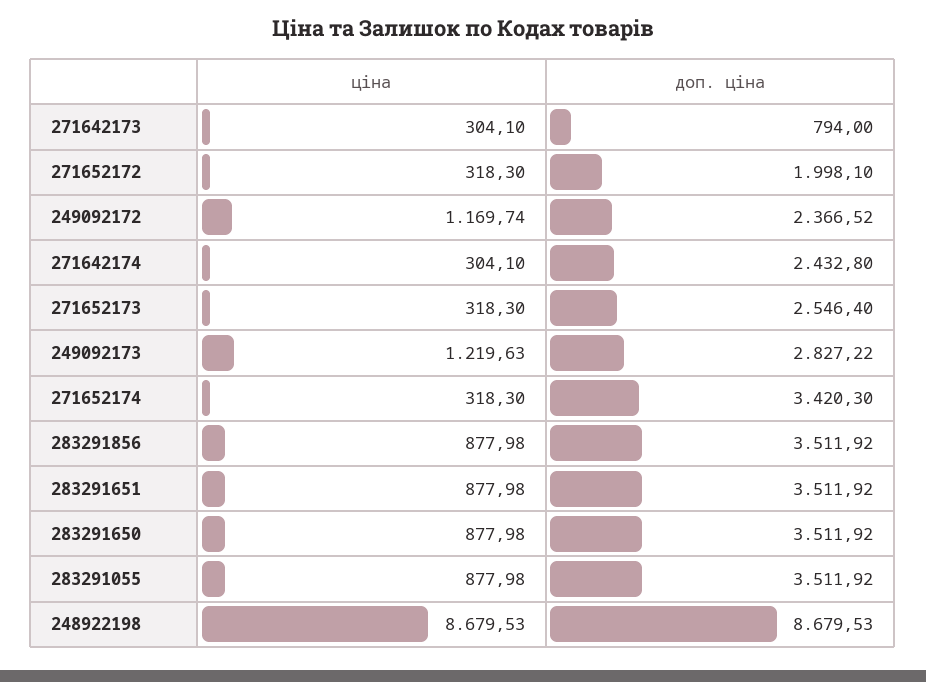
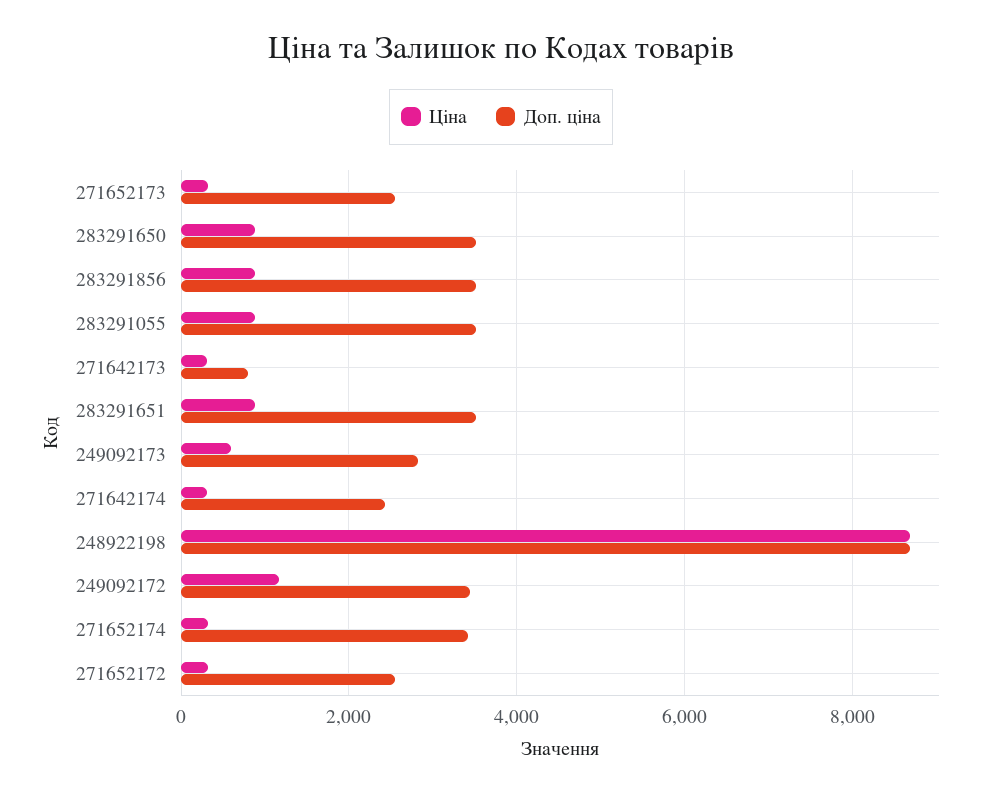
  {
    "ціна": {
      "271642173": 304.1,
      "271652172": 318.3,
      "249092172": 1169.74,
      "271642174": 304.1,
      "271652173": 318.3,
-     "249092173": 1219.63,
+     "249092173": 600,
      "271652174": 318.3,
      "283291856": 877.98,
      "283291651": 877.98,
      "283291650": 877.98,
      "283291055": 877.98,
      "248922198": 8679.53
    },
    "доп. ціна": {
      "271642173": 794,
-     "271652172": 1998.1,
+     "271652172": 2600,
-     "249092172": 2366.52,
+     "249092172": 3400,
      "271642174": 2432.8,
      "271652173": 2546.4,
      "249092173": 2827.22,
      "271652174": 3420.3,
      "283291856": 3511.92,
      "283291651": 3511.92,
      "283291650": 3511.92,
      "283291055": 3511.92,
      "248922198": 8679.53
    }
  }

